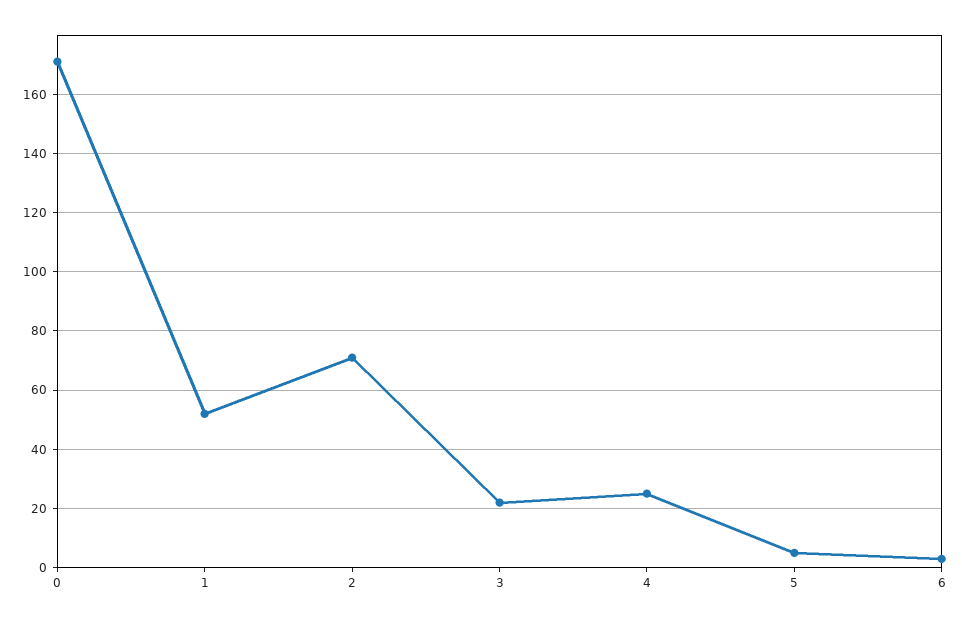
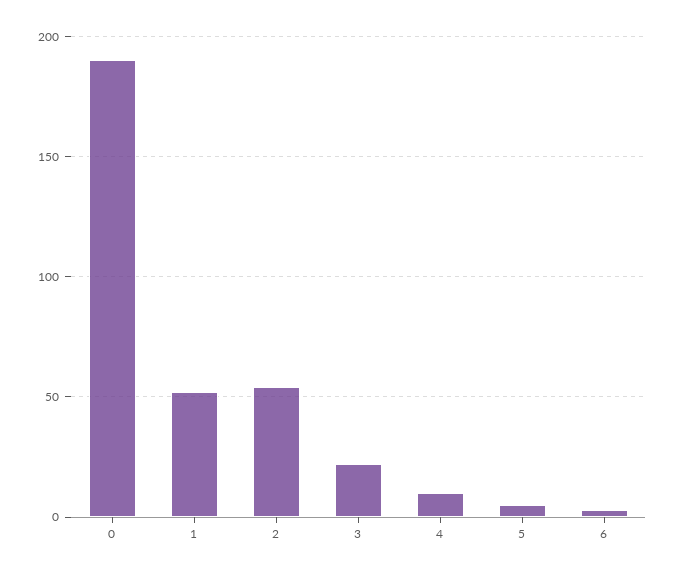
  {
-   "0": 170,
+   "0": 190,
    "1": 50,
-   "2": 70,
+   "2": 55,
    "3": 20,
-   "4": 25,
+   "4": 10,
    "5": 5,
    "6": 5
  }

